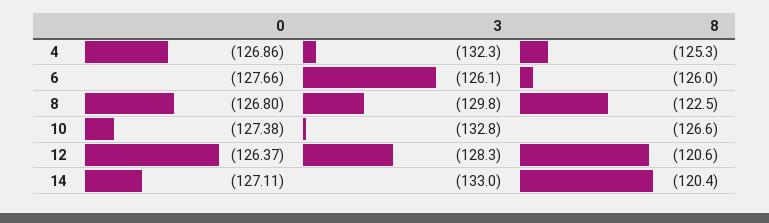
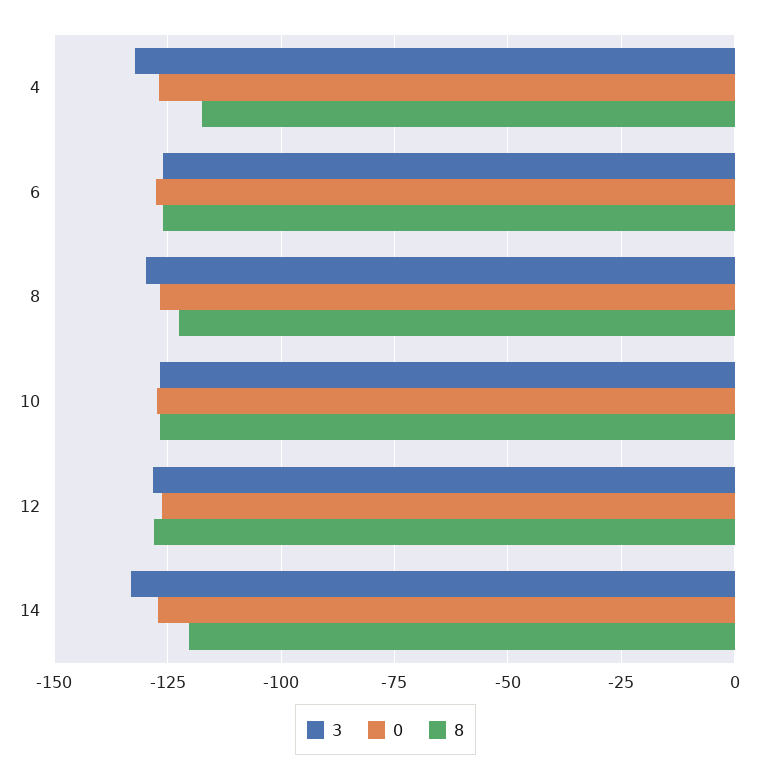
  {
    "0": {
      "4": -126.86,
      "6": -127.66,
      "8": -126.8,
      "10": -127.38,
      "12": -126.37,
      "14": -127.11
    },
    "3": {
      "4": -132.3,
      "6": -126.1,
      "8": -129.8,
-     "10": -132.8,
+     "10": -127.5,
      "12": -128.3,
      "14": -133
    },
    "8": {
-     "4": -125.3,
+     "4": -117.5,
      "6": -126,
      "8": -122.5,
      "10": -126.6,
-     "12": -120.6,
+     "12": -127.5,
      "14": -120.4
    }
  }

